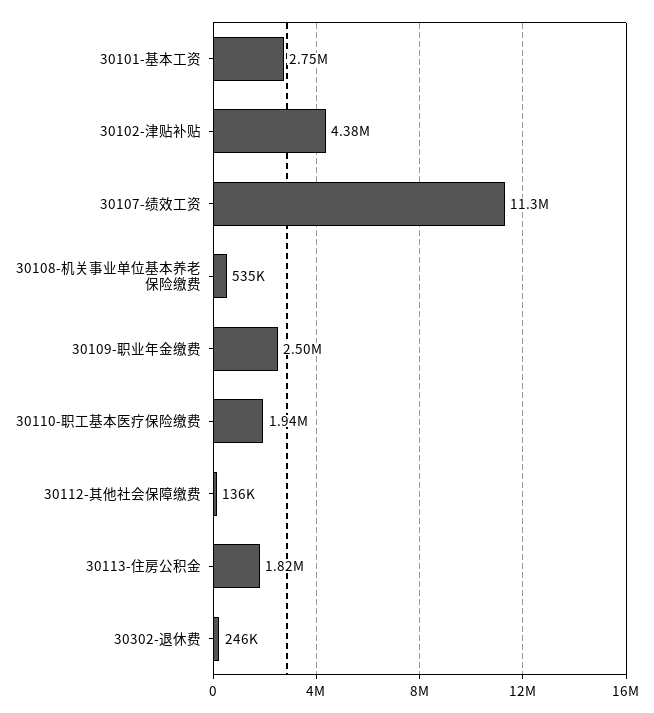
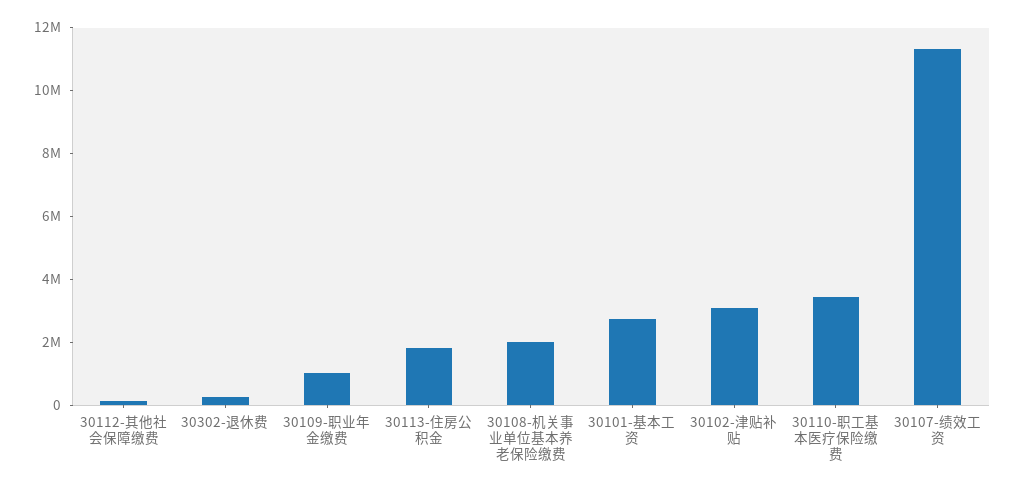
  {
    "30101-基本工资": 2750000,
-   "30102-津贴补贴": 4380000,
+   "30102-津贴补贴": 3000000,
    "30107-绩效工资": 11300000,
-   "30108-机关事业单位基本养老保险缴费": 535000,
+   "30108-机关事业单位基本养老保险缴费": 2000000,
-   "30109-职业年金缴费": 2500000,
+   "30109-职业年金缴费": 1000000,
-   "30110-职工基本医疗保险缴费": 1940000,
+   "30110-职工基本医疗保险缴费": 3500000,
    "30112-其他社会保障缴费": 136000,
    "30113-住房公积金": 1820000,
    "30302-退休费": 246000
  }

